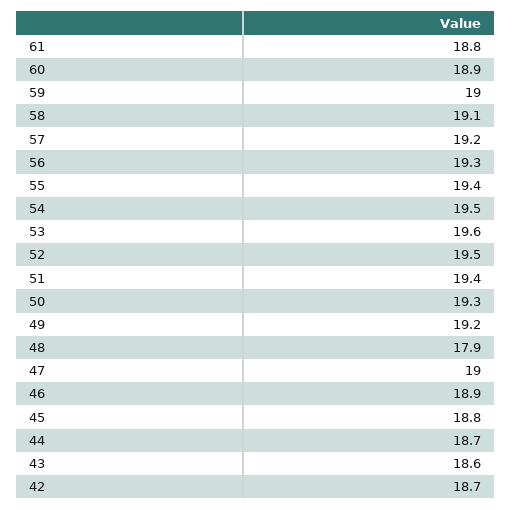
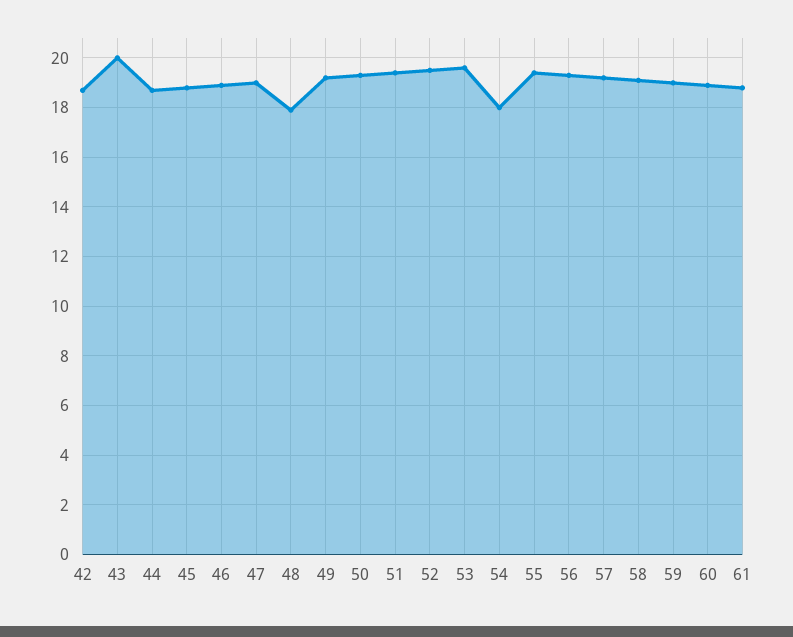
  {
    "61": 18.8,
    "60": 18.9,
    "59": 19,
    "58": 19.1,
    "57": 19.2,
    "56": 19.3,
    "55": 19.4,
-   "54": 19.5,
+   "54": 18,
    "53": 19.6,
    "52": 19.5,
    "51": 19.4,
    "50": 19.3,
    "49": 19.2,
    "48": 17.9,
    "47": 19,
    "46": 18.9,
    "45": 18.8,
    "44": 18.7,
-   "43": 18.6,
+   "43": 20,
    "42": 18.7
  }

